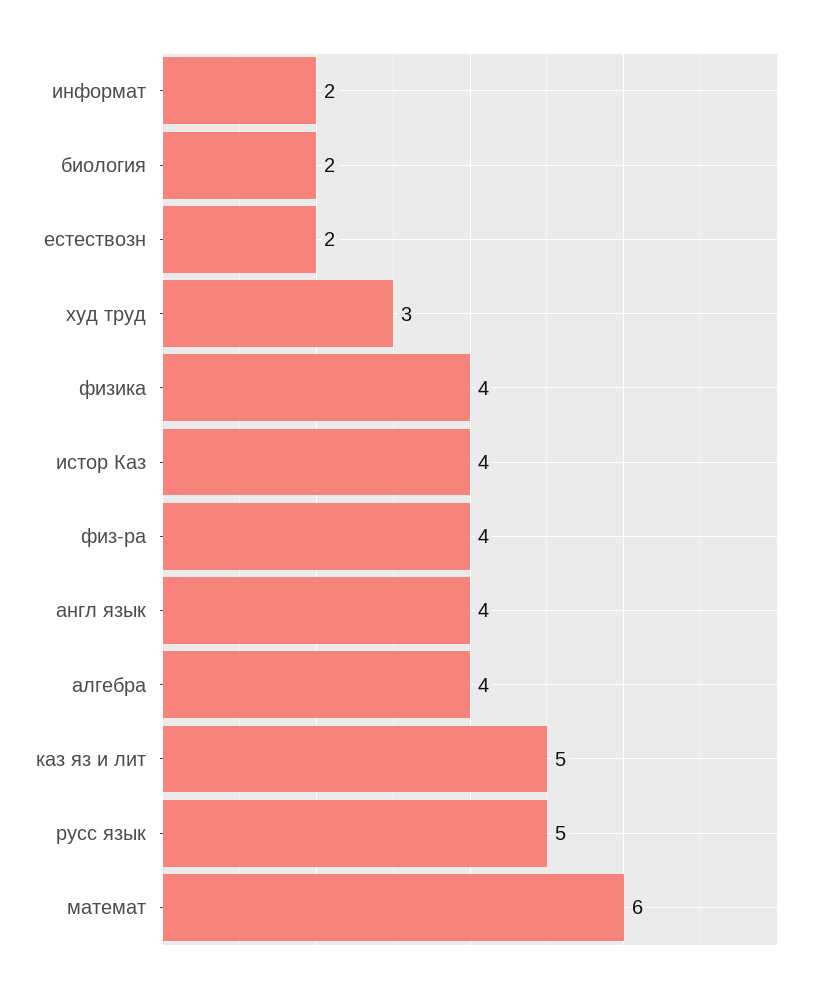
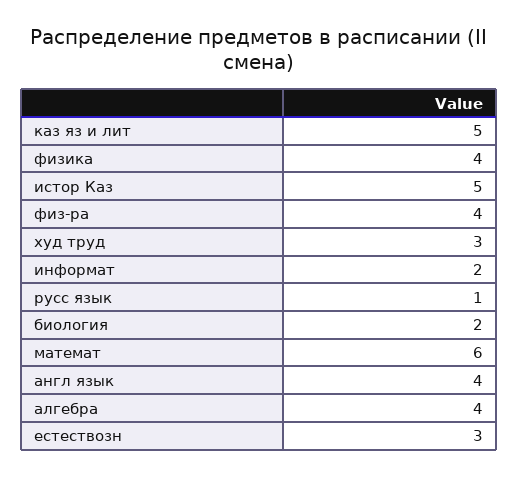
  {
    "информат": 2,
    "биология": 2,
-   "естествозн": 2,
+   "естествозн": 3,
    "худ труд": 3,
    "физика": 4,
-   "истор Каз": 4,
+   "истор Каз": 5,
    "физ-ра": 4,
    "англ язык": 4,
    "алгебра": 4,
    "каз яз и лит": 5,
-   "русс язык": 5,
+   "русс язык": 1,
    "математ": 6
  }

